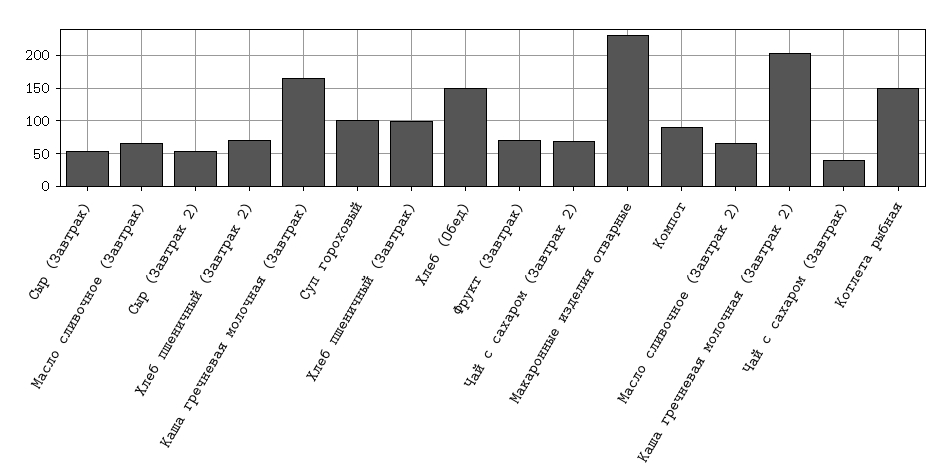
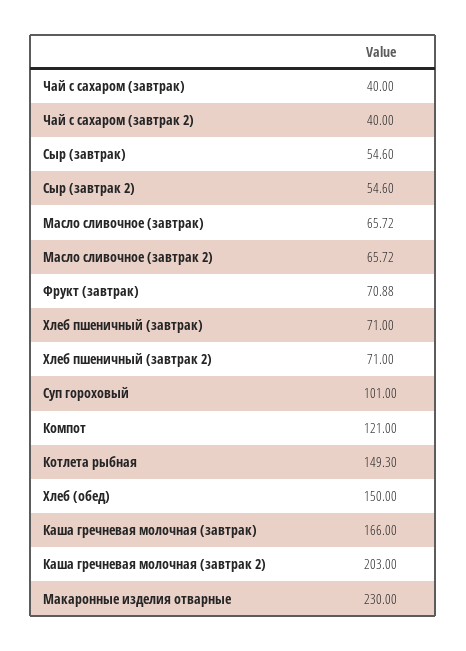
  {
    "Сыр (Завтрак)": 54.6,
    "Масло сливочное (Завтрак)": 65.72,
    "Сыр (Завтрак 2)": 54.6,
    "Хлеб пшеничный (Завтрак 2)": 71,
    "Каша гречневая молочная (Завтрак)": 166,
    "Суп гороховый": 101,
-   "Хлеб пшеничный (Завтрак)": 100,
+   "Хлеб пшеничный (Завтрак)": 71,
    "Хлеб (Обед)": 150,
    "Фрукт (Завтрак)": 70.88,
-   "Чай с сахаром (Завтрак 2)": 70,
+   "Чай с сахаром (Завтрак 2)": 40,
    "Макаронные изделия отварные": 230,
-   "Компот": 90,
+   "Компот": 121,
    "Масло сливочное (Завтрак 2)": 65.72,
    "Каша гречневая молочная (Завтрак 2)": 203,
    "Чай с сахаром (Завтрак)": 40,
    "Котлета рыбная": 149.3
  }

